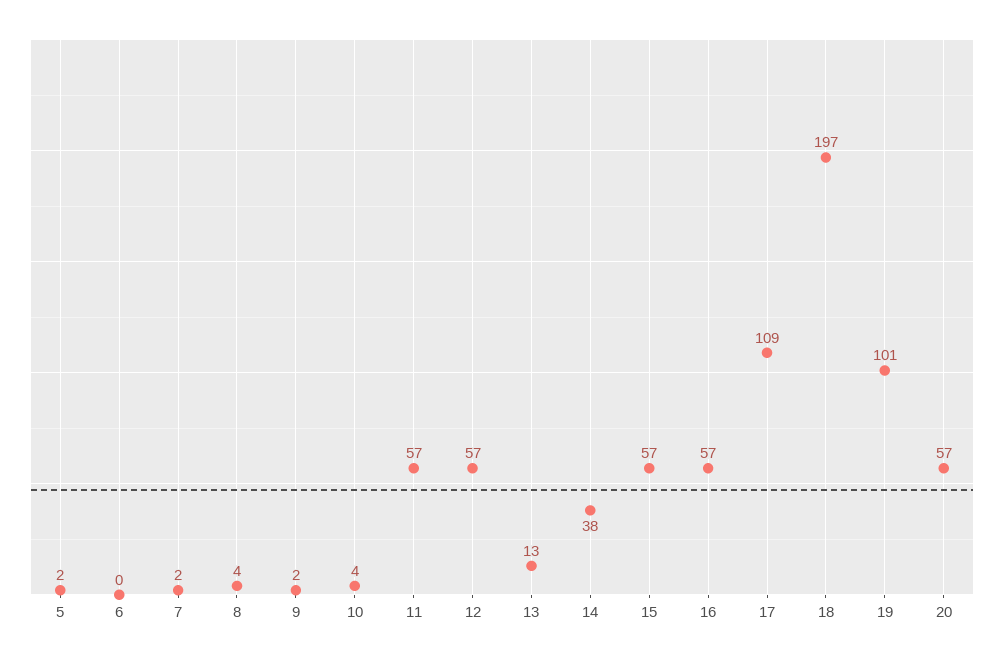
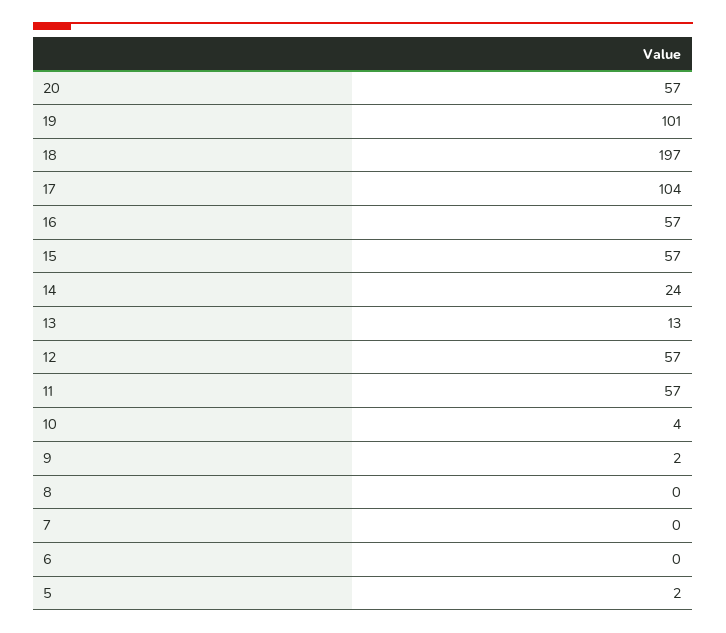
  {
    "5": 2,
    "6": 0,
-   "7": 2,
+   "7": 0,
-   "8": 4,
+   "8": 0,
    "9": 2,
    "10": 4,
    "11": 57,
    "12": 57,
    "13": 13,
-   "14": 38,
+   "14": 24,
    "15": 57,
    "16": 57,
-   "17": 109,
+   "17": 104,
    "18": 197,
    "19": 101,
    "20": 57
  }

